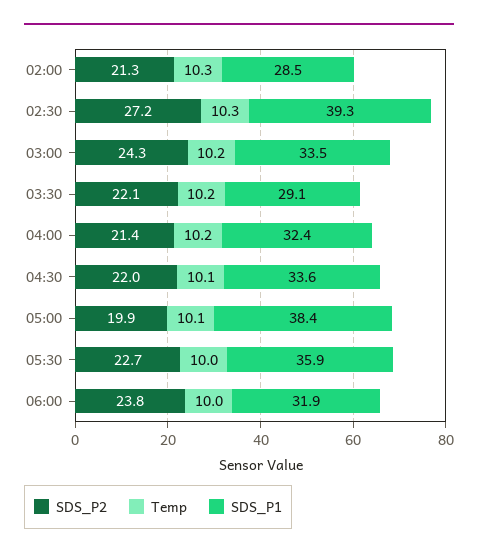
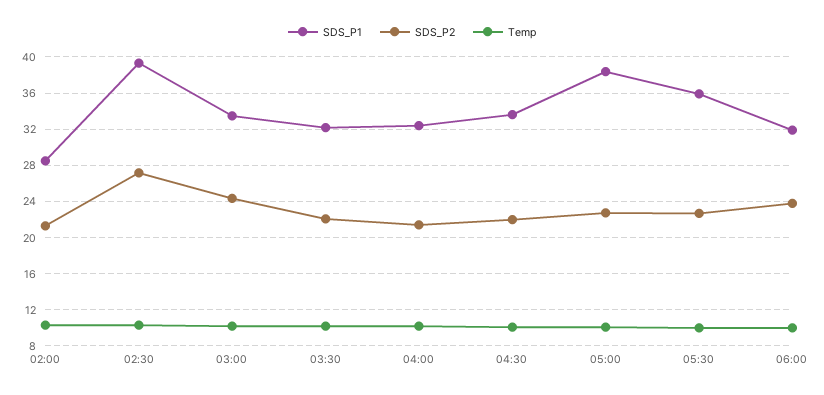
  {
    "SDS_P2": {
      "02:00": 21.3,
      "02:30": 27.2,
      "03:00": 24.3,
      "03:30": 22.1,
      "04:00": 21.4,
      "04:30": 22,
-     "05:00": 19.9,
+     "05:00": 23,
      "05:30": 22.7,
      "06:00": 23.8
    },
    "Temp": {
      "02:00": 10.3,
      "02:30": 10.3,
      "03:00": 10.2,
      "03:30": 10.2,
      "04:00": 10.2,
      "04:30": 10.1,
      "05:00": 10.1,
      "05:30": 10,
      "06:00": 10
    },
    "SDS_P1": {
      "02:00": 28.5,
      "02:30": 39.3,
      "03:00": 33.5,
-     "03:30": 29.1,
+     "03:30": 32,
      "04:00": 32.4,
      "04:30": 33.6,
      "05:00": 38.4,
      "05:30": 35.9,
      "06:00": 31.9
    }
  }

